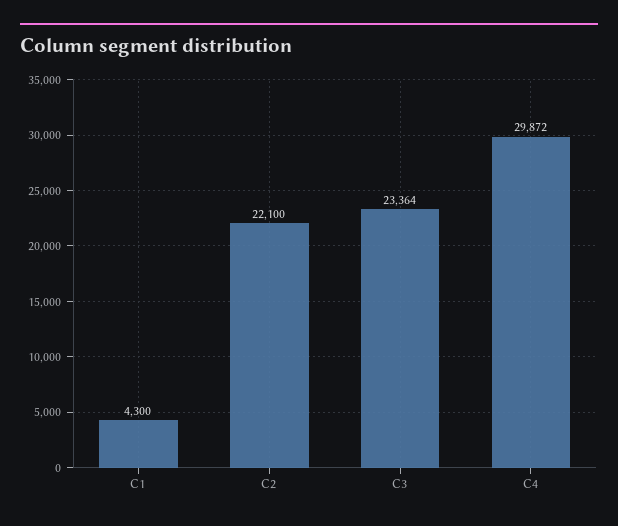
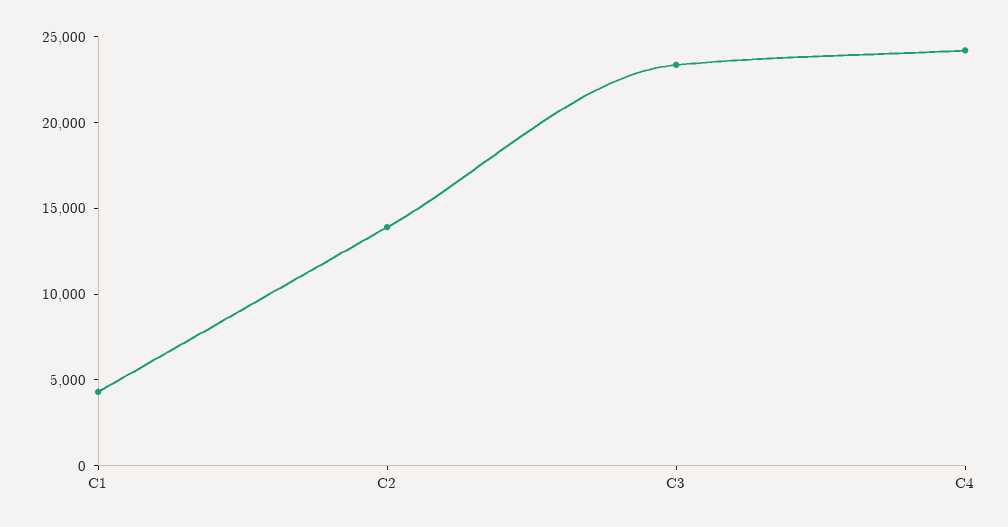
  {
    "C1": 4300,
-   "C2": 22100,
+   "C2": 14000,
    "C3": 23364,
-   "C4": 29872
+   "C4": 24000
  }

